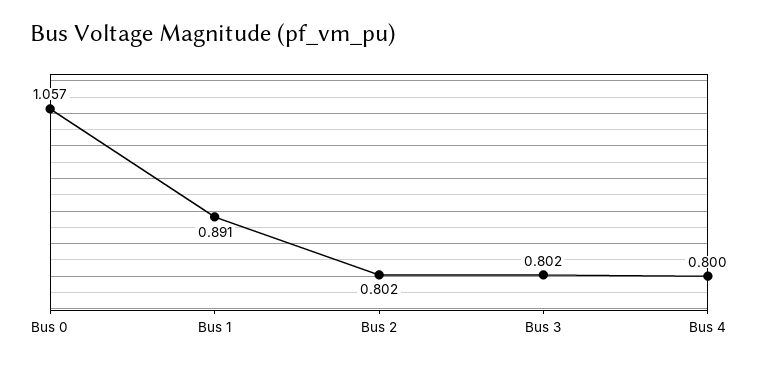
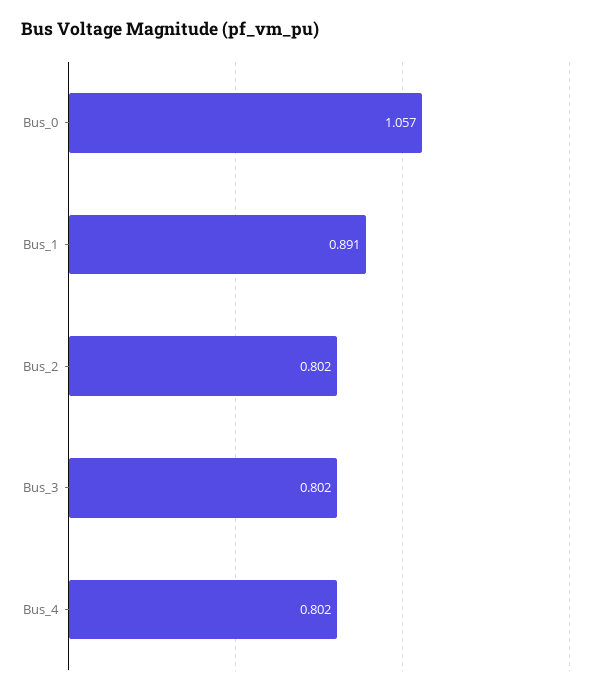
  {
    "Bus 0": 1.057,
    "Bus 1": 0.891,
    "Bus 2": 0.802,
    "Bus 3": 0.802,
-   "Bus 4": 0.8
+   "Bus 4": 0.802
  }

